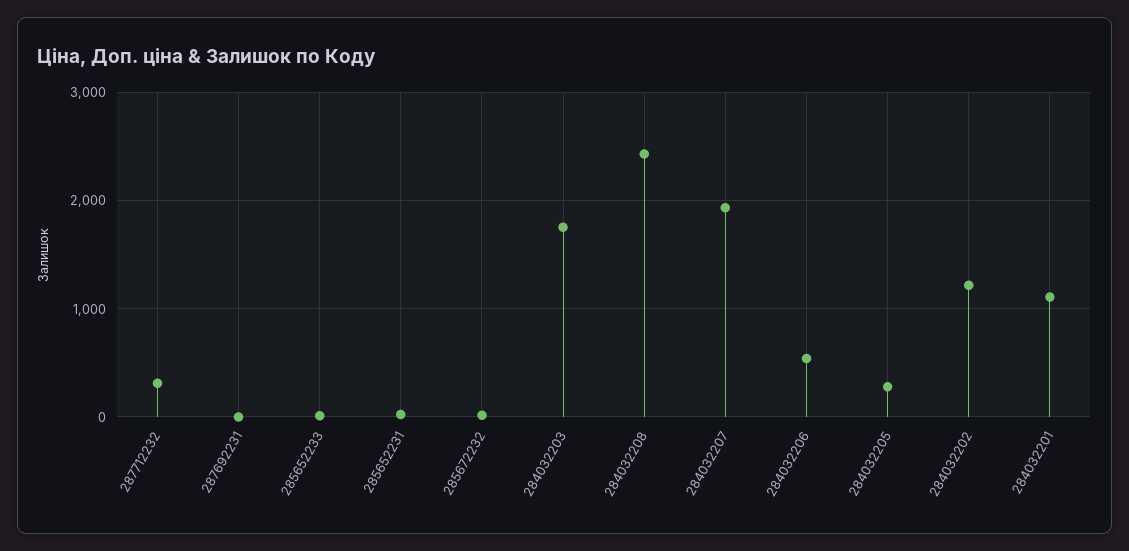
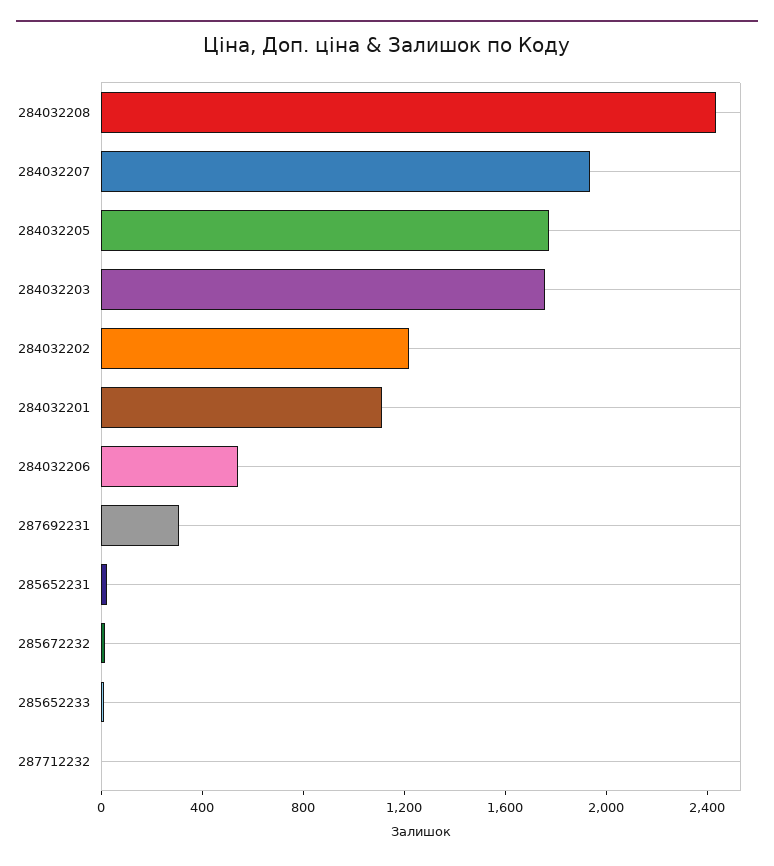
  {
-   "287712232": 300,
+   "287712232": 0,
-   "287692231": 0,
+   "287692231": 300,
    "285652233": 0,
    "285652231": 0,
    "285672232": 0,
    "284032203": 1800,
    "284032208": 2400,
    "284032207": 1900,
    "284032206": 500,
-   "284032205": 300,
+   "284032205": 1800,
    "284032202": 1200,
    "284032201": 1100
  }

